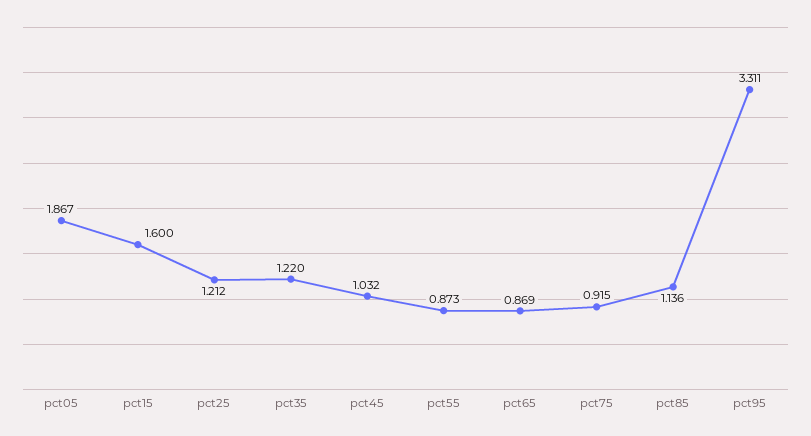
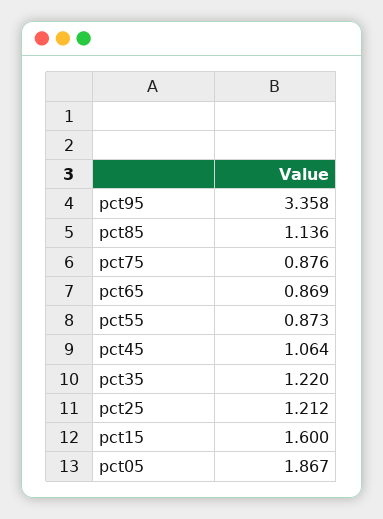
  {
    "pct05": 1.867,
    "pct15": 1.6,
    "pct25": 1.212,
    "pct35": 1.22,
-   "pct45": 1.032,
+   "pct45": 1.064,
    "pct55": 0.873,
    "pct65": 0.869,
-   "pct75": 0.915,
+   "pct75": 0.876,
    "pct85": 1.136,
-   "pct95": 3.311
+   "pct95": 3.358
  }

